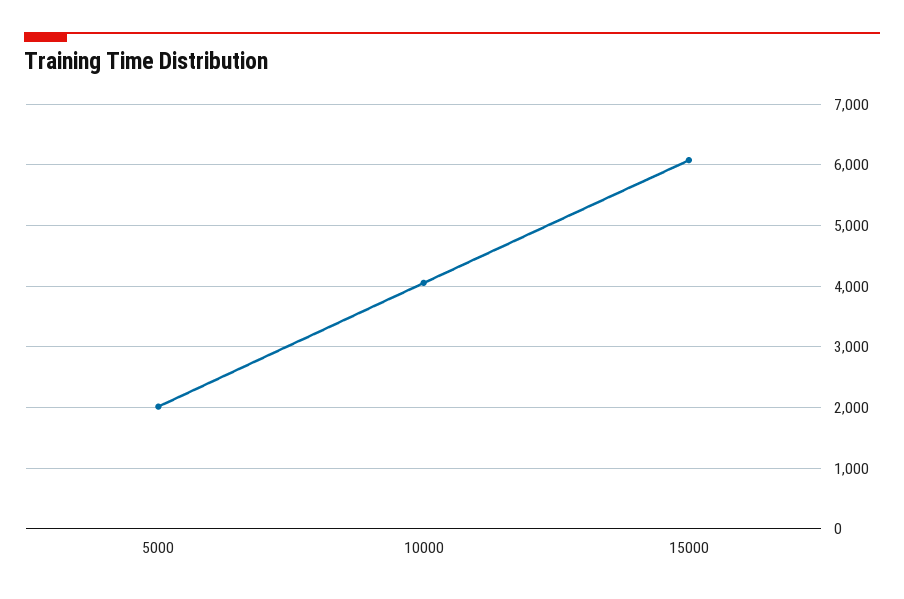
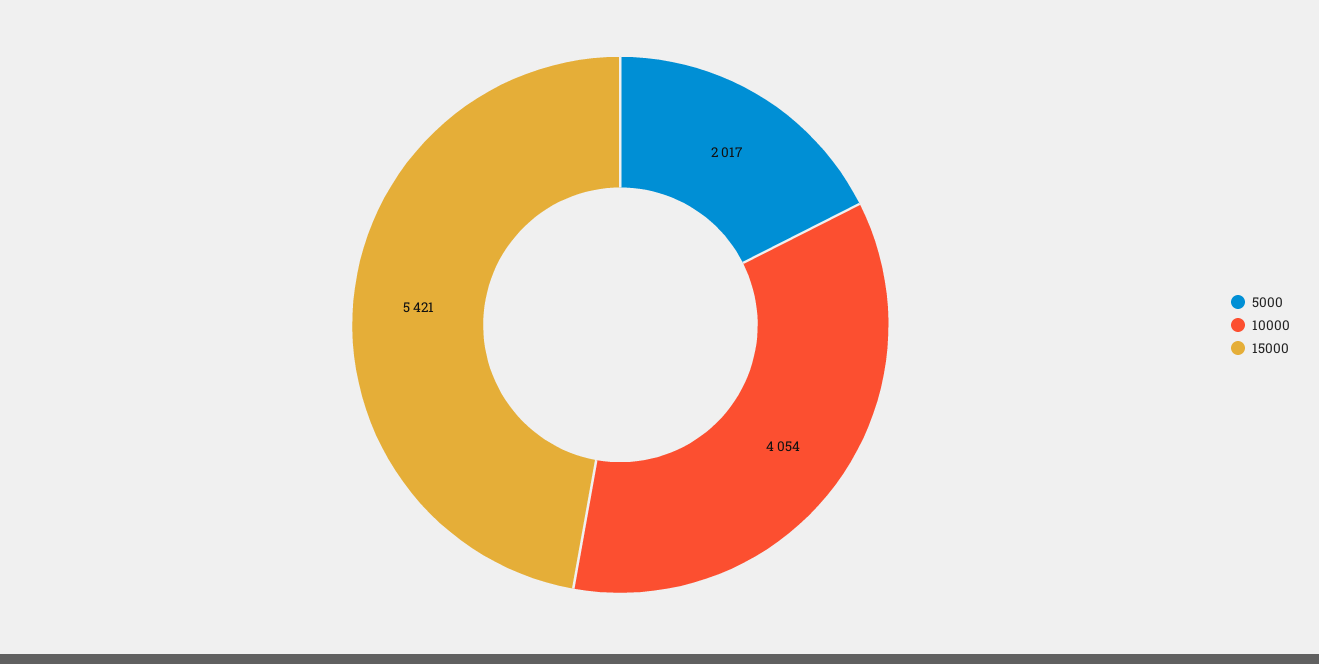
  {
    "5000": 2017,
    "10000": 4054,
-   "15000": 6100
+   "15000": 5421
  }

